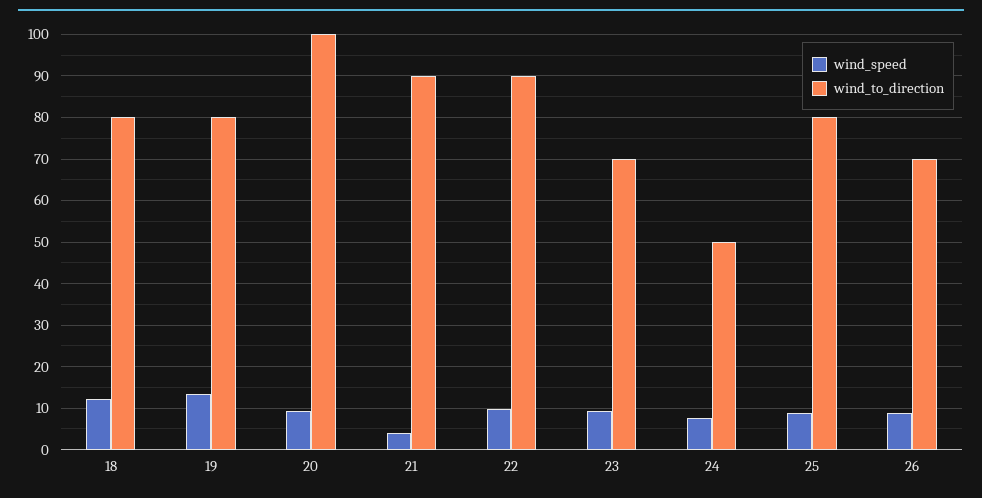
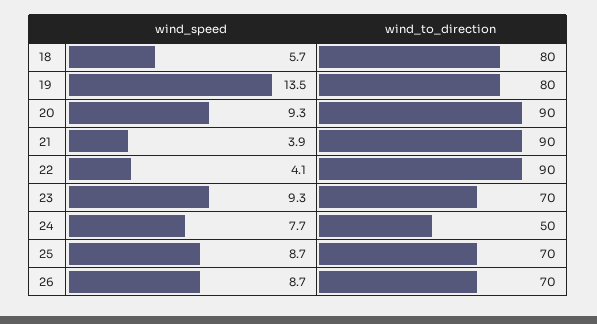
  {
    "wind_speed": {
-     "18": 12,
+     "18": 5.7,
      "19": 13.5,
      "20": 9.3,
      "21": 3.9,
-     "22": 10,
+     "22": 4.1,
      "23": 9.3,
      "24": 7.7,
      "25": 8.7,
      "26": 8.7
    },
    "wind_to_direction": {
      "18": 80,
      "19": 80,
-     "20": 100,
+     "20": 90,
      "21": 90,
      "22": 90,
      "23": 70,
      "24": 50,
-     "25": 80,
+     "25": 70,
      "26": 70
    }
  }

